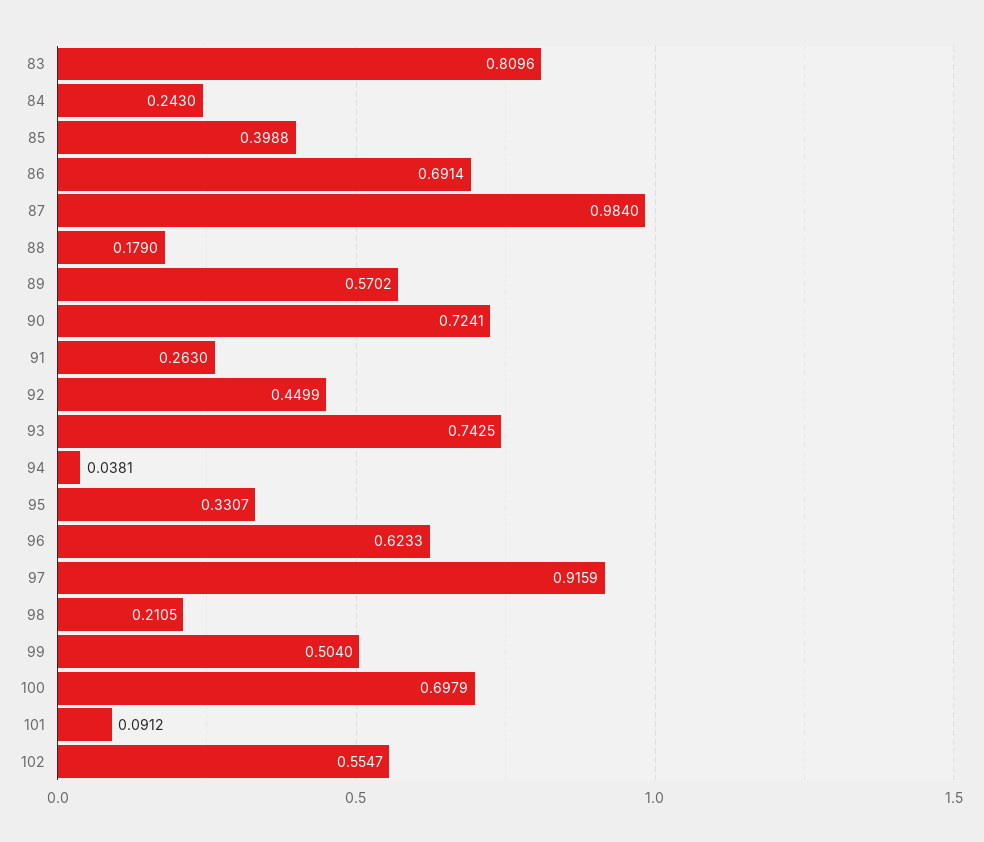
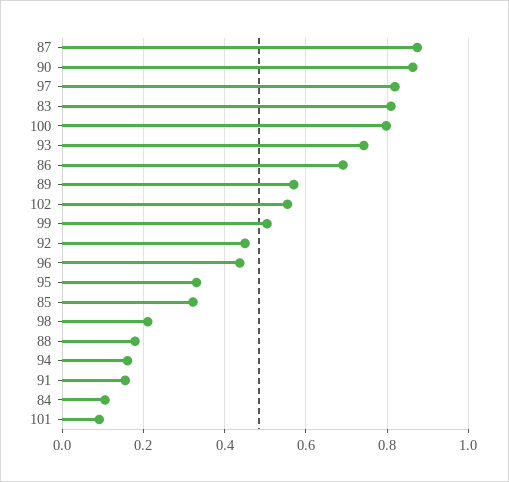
  {
    "83": 0.8096,
-   "84": 0.243,
+   "84": 0.1,
-   "85": 0.3988,
+   "85": 0.32,
    "86": 0.6914,
-   "87": 0.984,
+   "87": 0.88,
    "88": 0.179,
    "89": 0.5702,
-   "90": 0.7241,
+   "90": 0.86,
-   "91": 0.263,
+   "91": 0.16,
    "92": 0.4499,
    "93": 0.7425,
-   "94": 0.0381,
+   "94": 0.16,
    "95": 0.3307,
-   "96": 0.6233,
+   "96": 0.44,
-   "97": 0.9159,
+   "97": 0.82,
    "98": 0.2105,
    "99": 0.504,
-   "100": 0.6979,
+   "100": 0.8,
    "101": 0.0912,
    "102": 0.5547
  }

